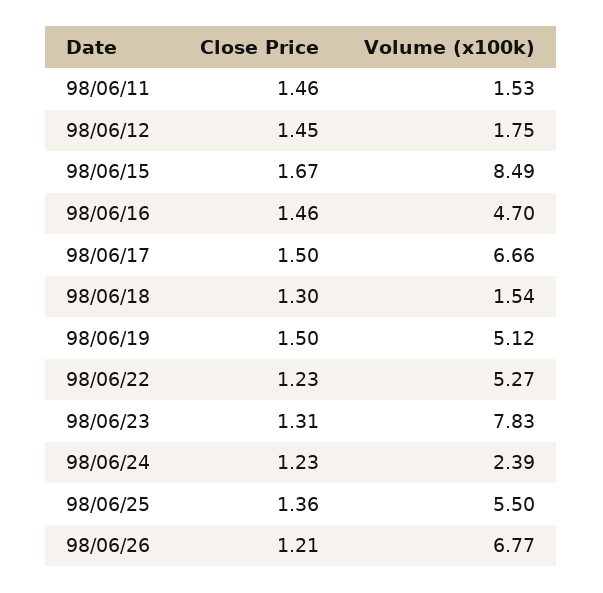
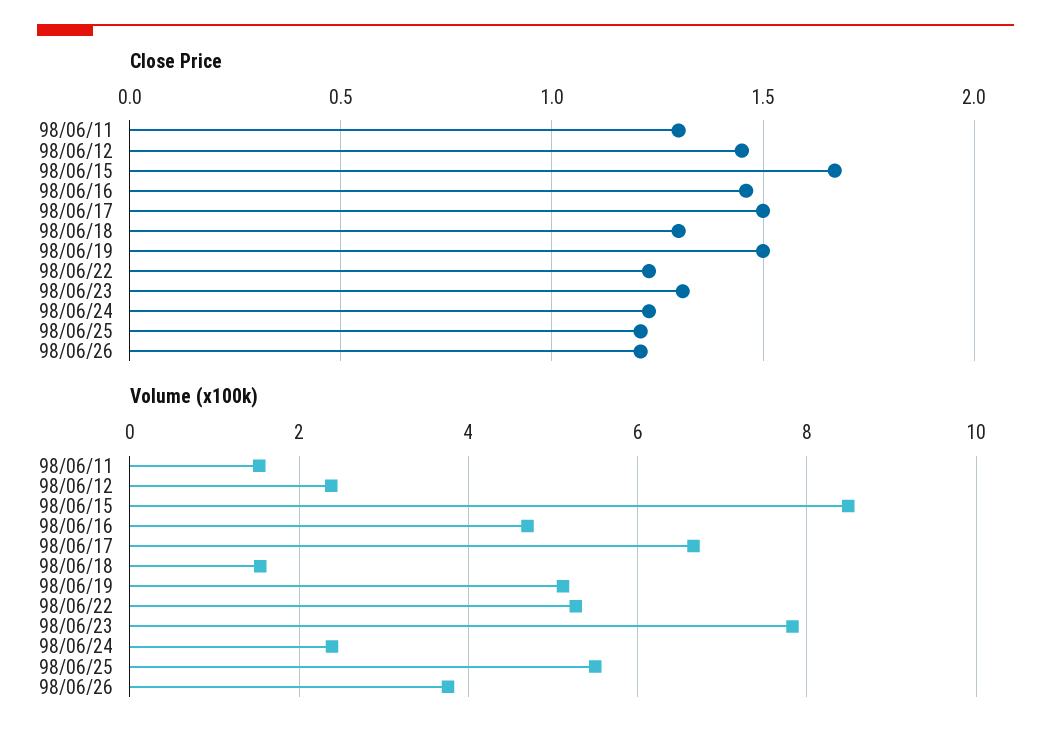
  {
    "Close Price": {
-     "98/06/11": 1.46,
+     "98/06/11": 1.3,
      "98/06/12": 1.45,
      "98/06/15": 1.67,
      "98/06/16": 1.46,
      "98/06/17": 1.5,
      "98/06/18": 1.3,
      "98/06/19": 1.5,
      "98/06/22": 1.23,
      "98/06/23": 1.31,
      "98/06/24": 1.23,
-     "98/06/25": 1.36,
+     "98/06/25": 1.2,
      "98/06/26": 1.21
    },
    "Volume (x100k)": {
      "98/06/11": 1.53,
-     "98/06/12": 1.75,
+     "98/06/12": 2.4,
      "98/06/15": 8.49,
      "98/06/16": 4.7,
      "98/06/17": 6.66,
      "98/06/18": 1.54,
      "98/06/19": 5.12,
      "98/06/22": 5.27,
      "98/06/23": 7.83,
      "98/06/24": 2.39,
      "98/06/25": 5.5,
-     "98/06/26": 6.77
+     "98/06/26": 3.8
    }
  }

